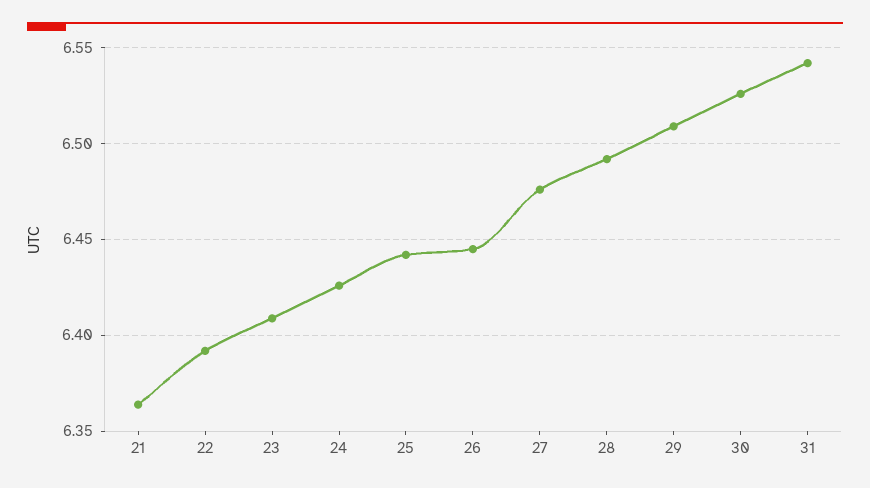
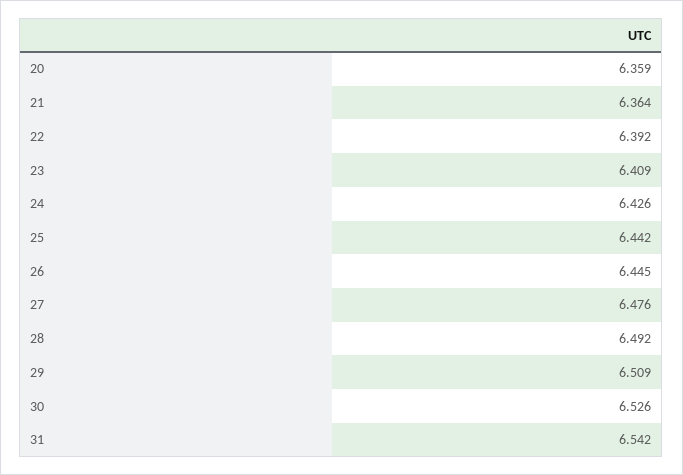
  {
    "21": 6.364,
    "22": 6.392,
    "23": 6.409,
    "24": 6.426,
    "25": 6.442,
    "26": 6.445,
    "27": 6.476,
    "28": 6.492,
    "29": 6.509,
    "30": 6.526,
-   "31": 6.542
+   "31": 6.542,
+   "20": 6.359
  }

